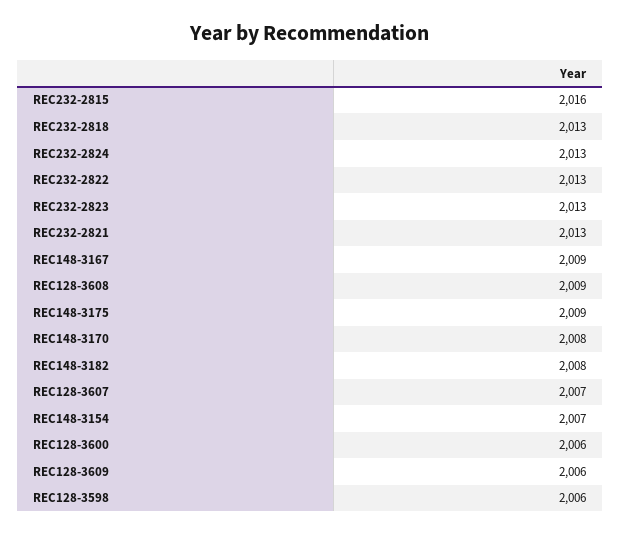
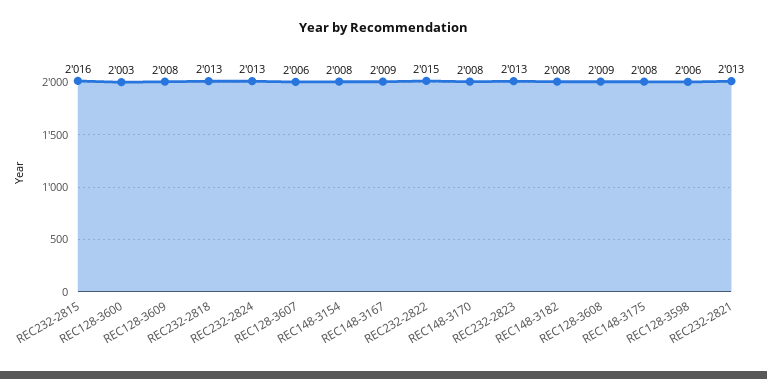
  {
    "REC232-2815": 2016,
    "REC232-2818": 2013,
    "REC232-2824": 2013,
-   "REC232-2822": 2013,
+   "REC232-2822": 2015,
    "REC232-2823": 2013,
    "REC232-2821": 2013,
    "REC148-3167": 2009,
    "REC128-3608": 2009,
-   "REC148-3175": 2009,
+   "REC148-3175": 2008,
    "REC148-3170": 2008,
    "REC148-3182": 2008,
-   "REC128-3607": 2007,
+   "REC128-3607": 2006,
-   "REC148-3154": 2007,
+   "REC148-3154": 2008,
-   "REC128-3600": 2006,
+   "REC128-3600": 2003,
-   "REC128-3609": 2006,
+   "REC128-3609": 2008,
    "REC128-3598": 2006
  }

